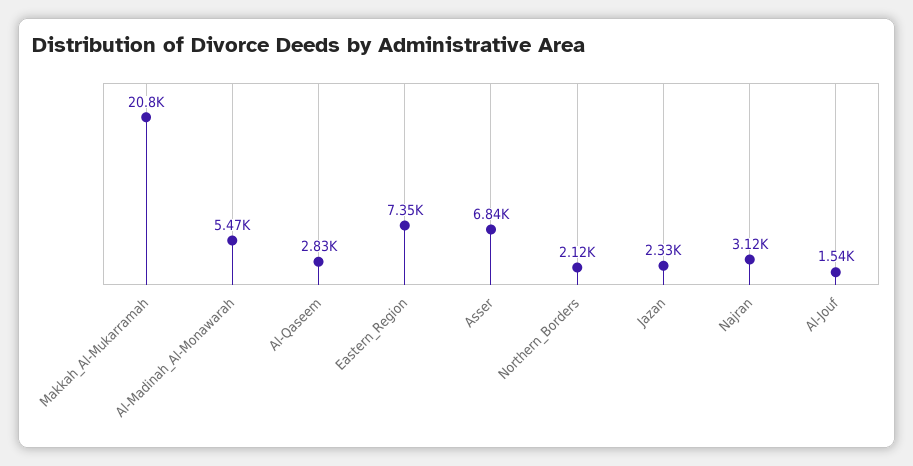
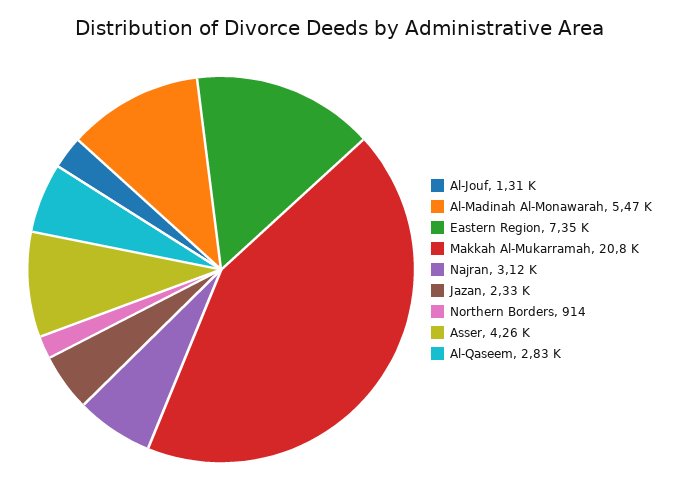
  {
    "Makkah_Al-Mukarramah": 20800,
    "Al-Madinah_Al-Monawarah": 5470,
    "Al-Qaseem": 2830,
    "Eastern_Region": 7350,
-   "Asser": 6840,
+   "Asser": 4260,
-   "Northern_Borders": 2120,
+   "Northern_Borders": 914,
    "Jazan": 2330,
    "Najran": 3120,
-   "Al-Jouf": 1540
+   "Al-Jouf": 1310
  }

